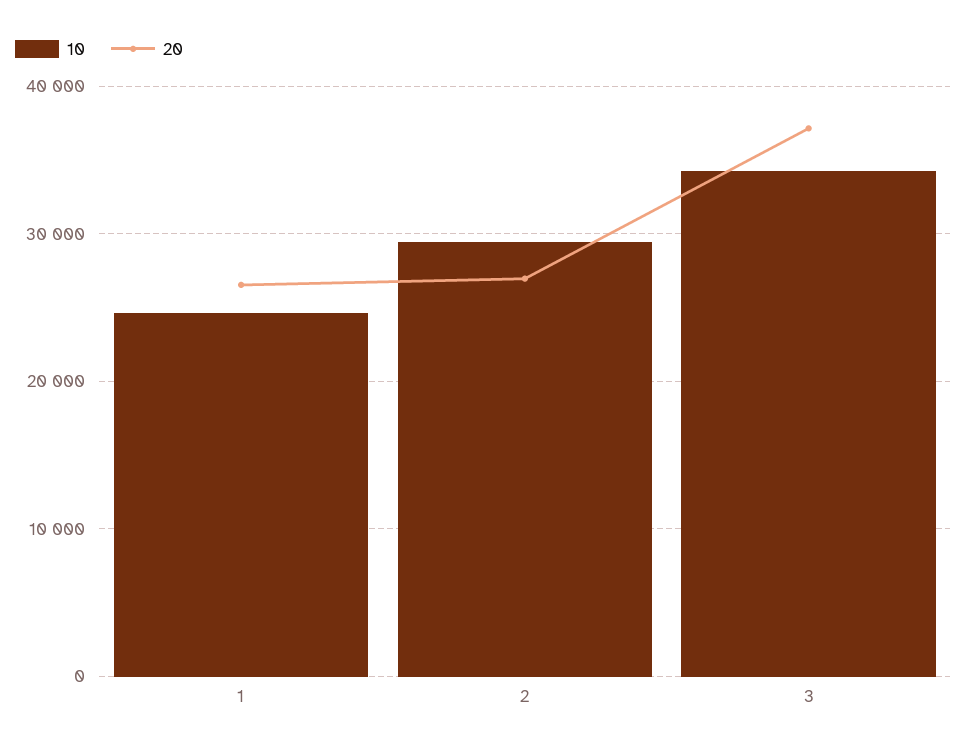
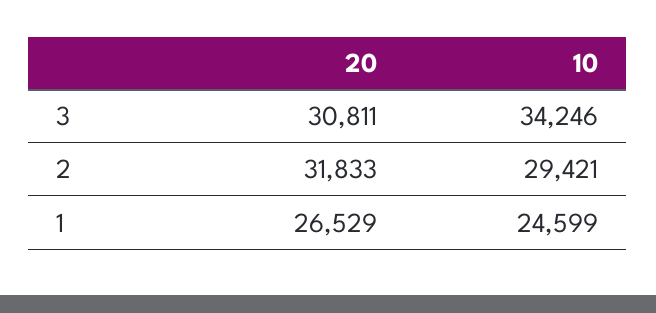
  {
    "10": {
      "1": 24599,
      "2": 29421,
      "3": 34246
    },
    "20": {
      "1": 26529,
-     "2": 27000,
+     "2": 31833,
-     "3": 37000
+     "3": 30811
    }
  }

